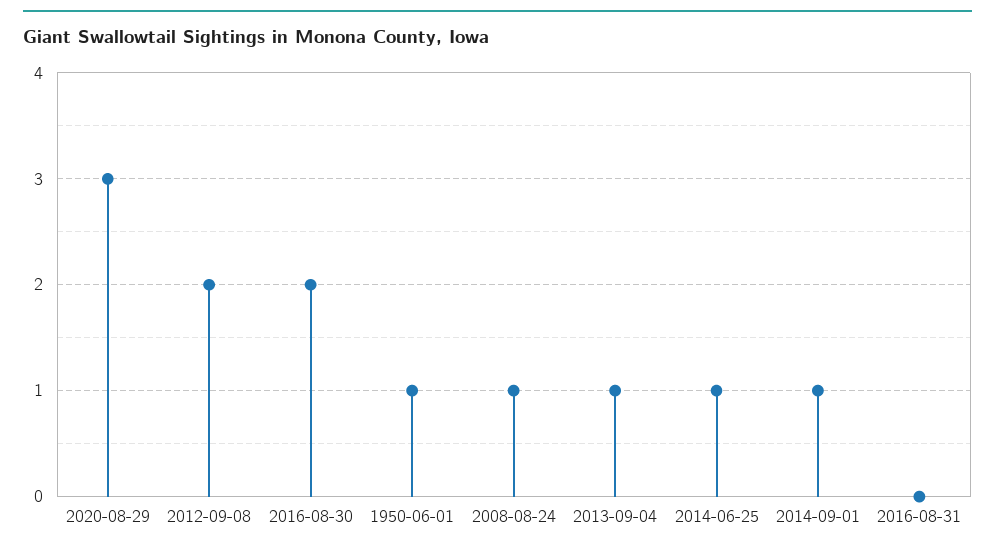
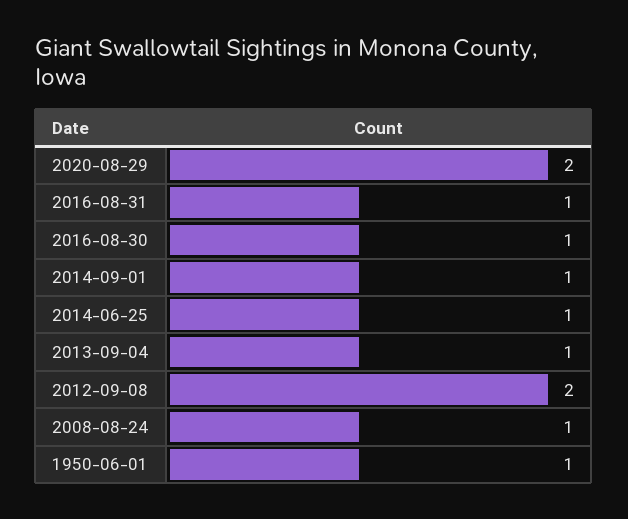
  {
-   "2020-08-29": 3,
+   "2020-08-29": 2,
    "2012-09-08": 2,
-   "2016-08-30": 2,
+   "2016-08-30": 1,
    "1950-06-01": 1,
    "2008-08-24": 1,
    "2013-09-04": 1,
    "2014-06-25": 1,
    "2014-09-01": 1,
-   "2016-08-31": 0
+   "2016-08-31": 1
  }

